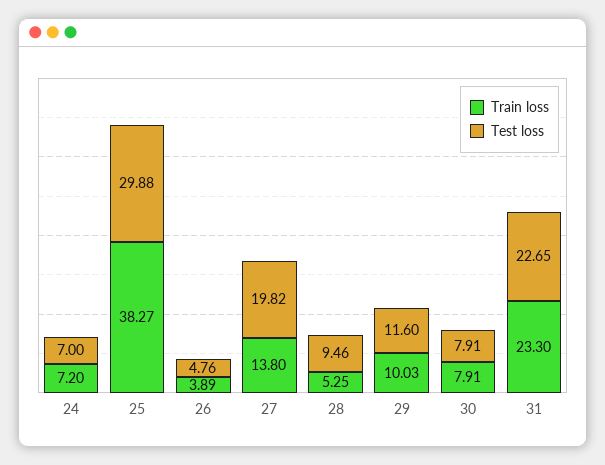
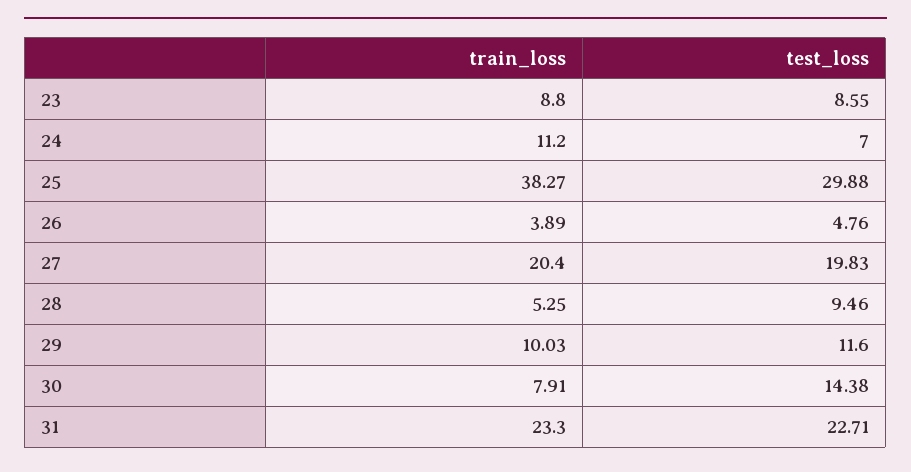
  {
    "Train loss": {
-     "24": 7.2,
+     "24": 11.2,
      "25": 38.27,
      "26": 3.89,
-     "27": 13.8,
+     "27": 20.4,
      "28": 5.25,
      "29": 10.03,
      "30": 7.91,
-     "31": 23.3
+     "31": 23.3,
+     "23": 8.8
    },
    "Test loss": {
      "24": 7,
      "25": 29.88,
      "26": 4.76,
-     "27": 19.82,
+     "27": 19.83,
      "28": 9.46,
      "29": 11.6,
-     "30": 7.91,
+     "30": 14.38,
-     "31": 22.65
+     "31": 22.71,
+     "23": 8.55
    }
  }

